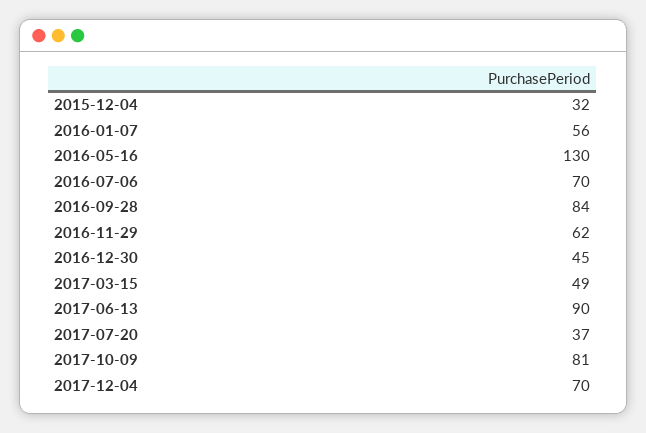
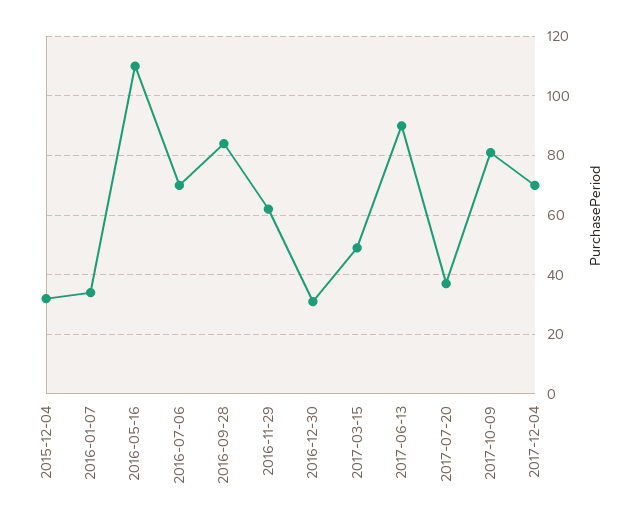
  {
    "2015-12-04": 32,
-   "2016-01-07": 56,
+   "2016-01-07": 35,
-   "2016-05-16": 130,
+   "2016-05-16": 110,
    "2016-07-06": 70,
    "2016-09-28": 84,
    "2016-11-29": 62,
-   "2016-12-30": 45,
+   "2016-12-30": 30,
    "2017-03-15": 49,
    "2017-06-13": 90,
    "2017-07-20": 37,
    "2017-10-09": 81,
    "2017-12-04": 70
  }

